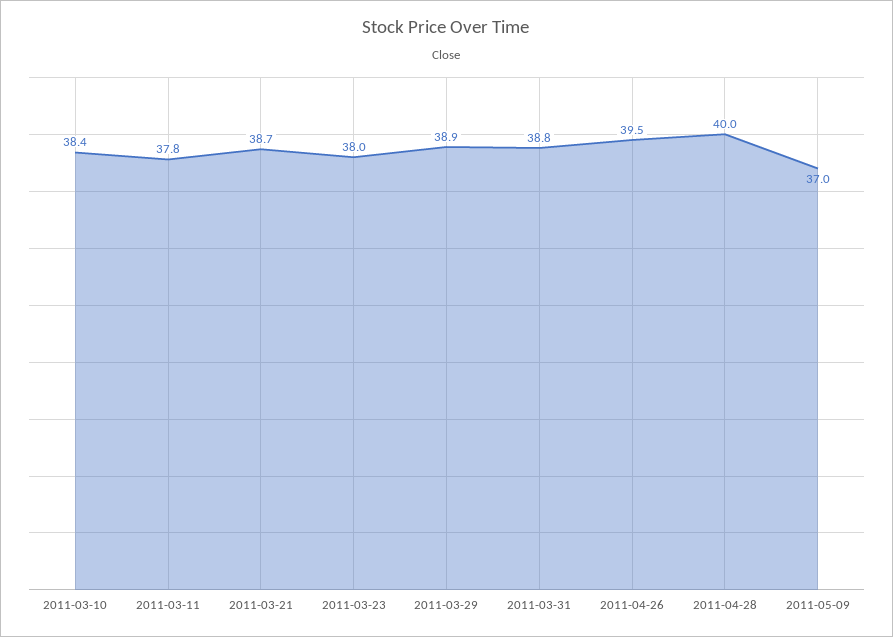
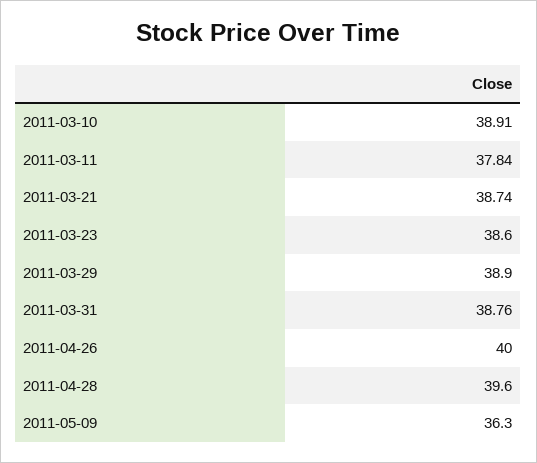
  {
-   "2011-03-10": 38.4,
+   "2011-03-10": 38.91,
    "2011-03-11": 37.84,
    "2011-03-21": 38.74,
-   "2011-03-23": 38,
+   "2011-03-23": 38.6,
    "2011-03-29": 38.9,
    "2011-03-31": 38.76,
-   "2011-04-26": 39.5,
+   "2011-04-26": 40,
-   "2011-04-28": 40,
+   "2011-04-28": 39.6,
-   "2011-05-09": 37
+   "2011-05-09": 36.3
  }

